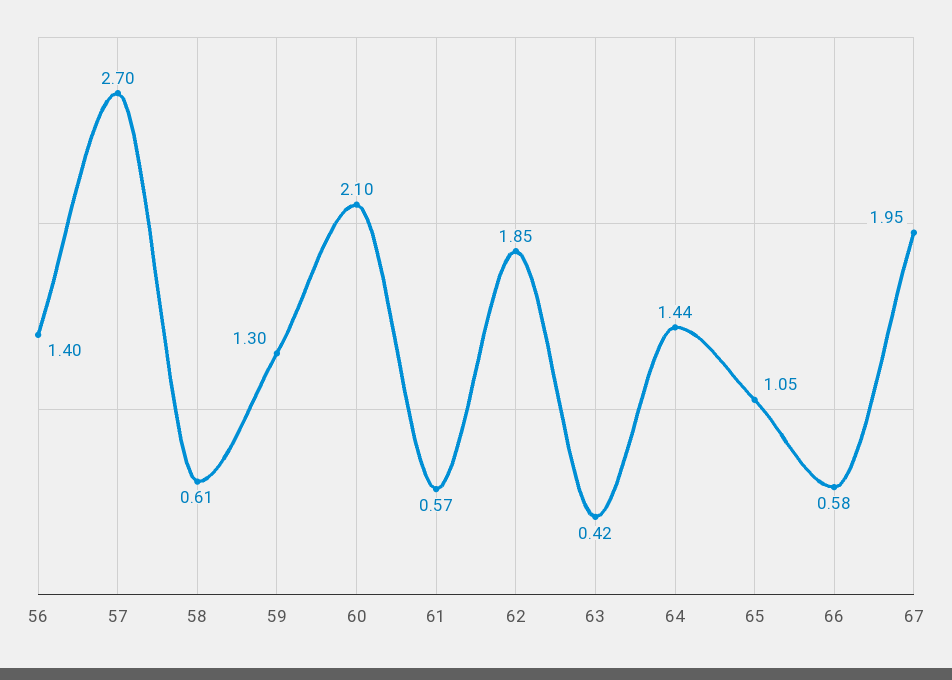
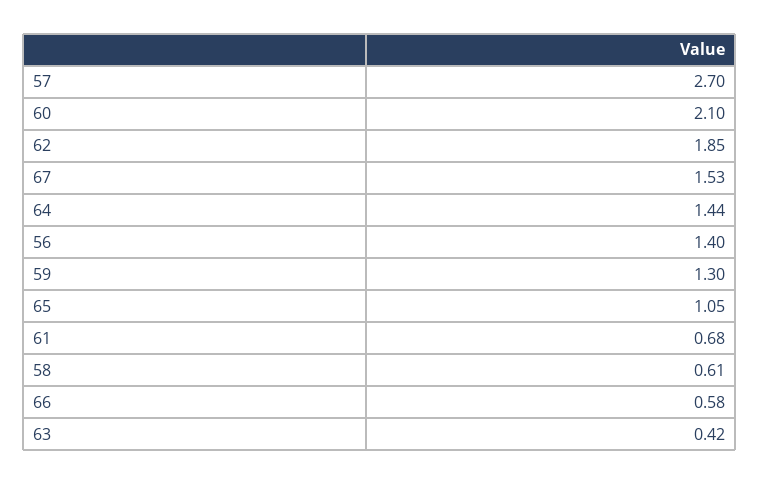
  {
    "56": 1.4,
    "57": 2.7,
    "58": 0.61,
    "59": 1.3,
    "60": 2.1,
-   "61": 0.57,
+   "61": 0.68,
    "62": 1.85,
    "63": 0.42,
    "64": 1.44,
    "65": 1.05,
    "66": 0.58,
-   "67": 1.95
+   "67": 1.53
  }

